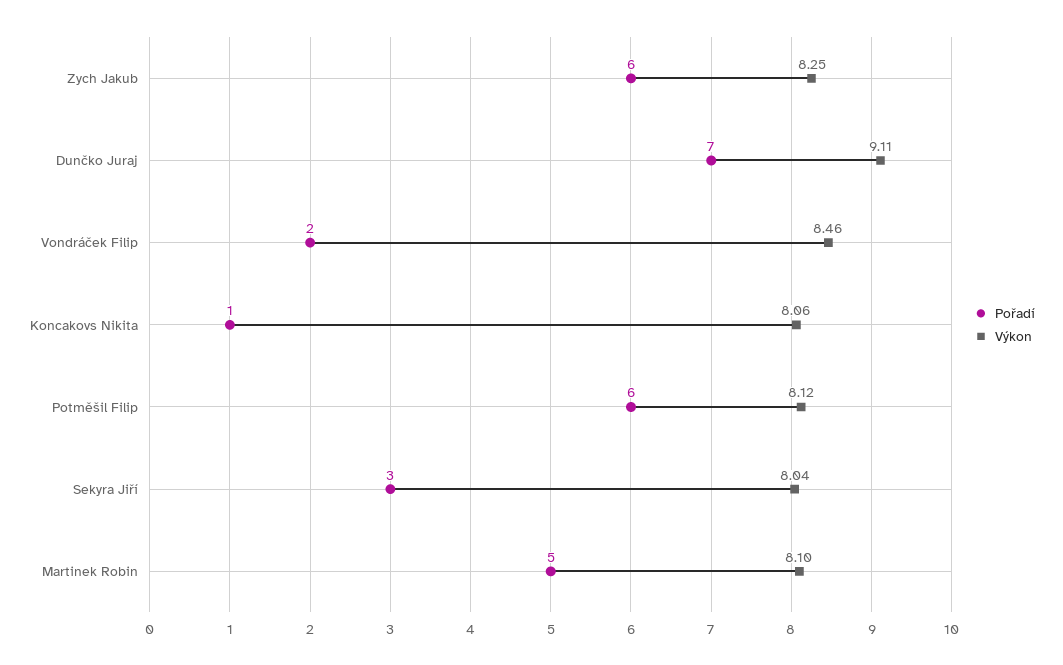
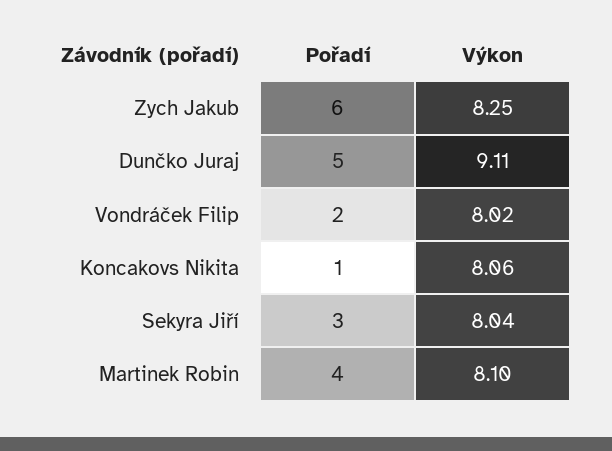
  {
    "Pořadí": {
      "Zych Jakub": 6,
-     "Dunčko Juraj": 7,
+     "Dunčko Juraj": 5,
      "Vondráček Filip": 2,
      "Koncakovs Nikita": 1,
-     "Potměšil Filip": 6,
      "Sekyra Jiří": 3,
-     "Martinek Robin": 5
+     "Martinek Robin": 4
    },
    "Výkon": {
      "Zych Jakub": 8.25,
      "Dunčko Juraj": 9.11,
-     "Vondráček Filip": 8.46,
+     "Vondráček Filip": 8.02,
      "Koncakovs Nikita": 8.06,
-     "Potměšil Filip": 8.12,
      "Sekyra Jiří": 8.04,
      "Martinek Robin": 8.1
    }
  }

